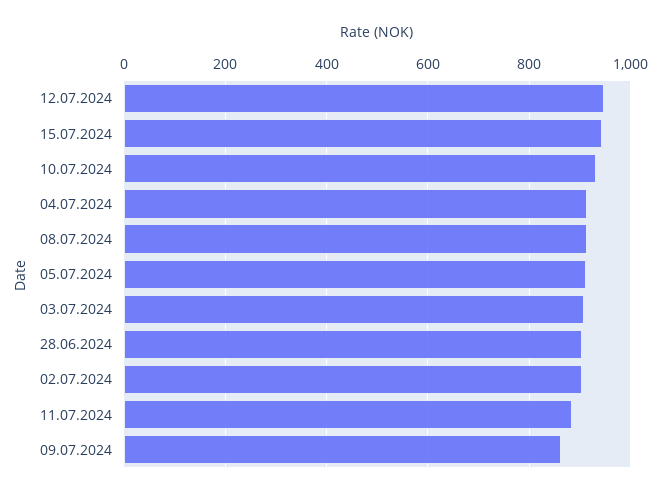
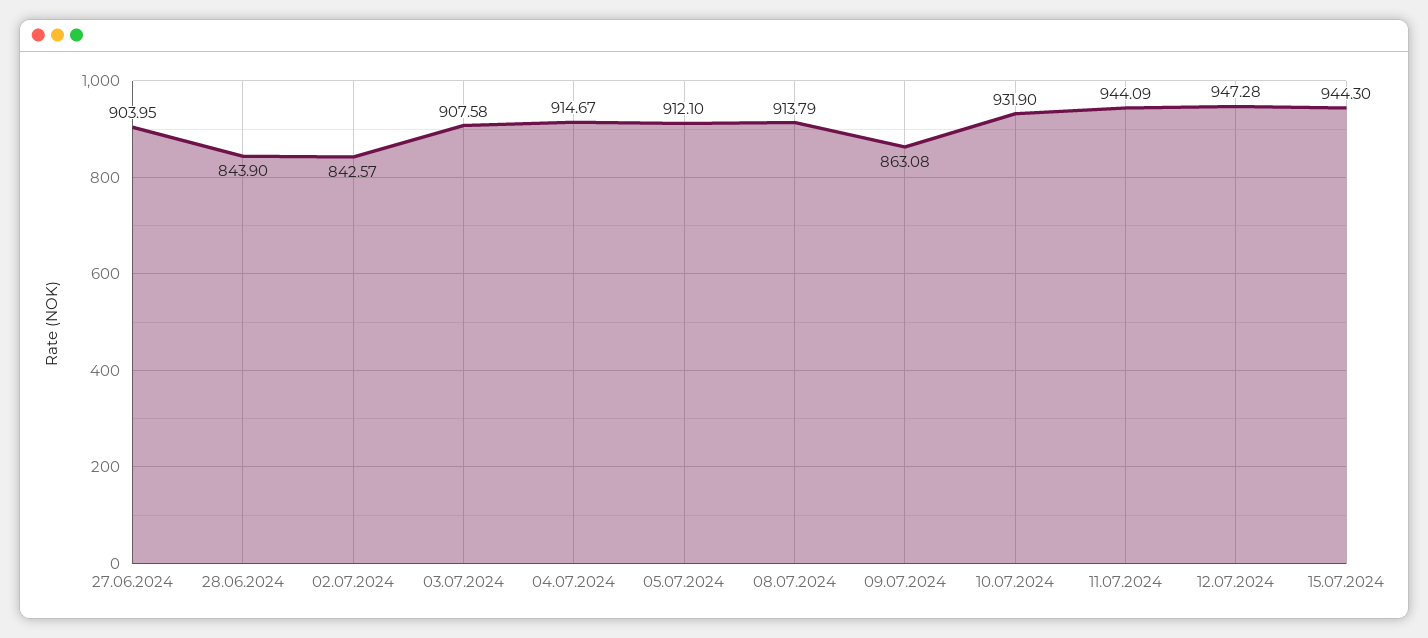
  {
    "12.07.2024": 947.28,
    "15.07.2024": 944.3,
    "10.07.2024": 931.9,
    "04.07.2024": 914.67,
    "08.07.2024": 913.79,
    "05.07.2024": 912.1,
    "03.07.2024": 907.58,
-   "28.06.2024": 900,
+   "28.06.2024": 843.9,
-   "02.07.2024": 900,
+   "02.07.2024": 842.57,
-   "11.07.2024": 880,
+   "11.07.2024": 944.09,
-   "09.07.2024": 863.08
+   "09.07.2024": 863.08,
+   "27.06.2024": 903.95
  }

